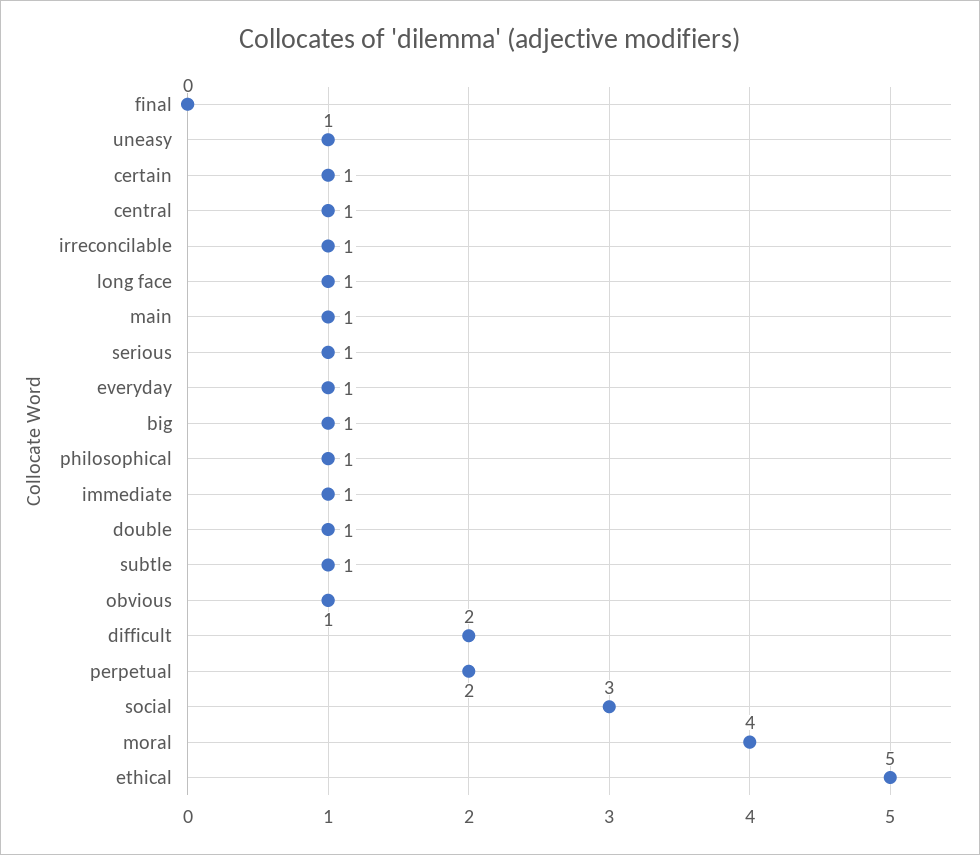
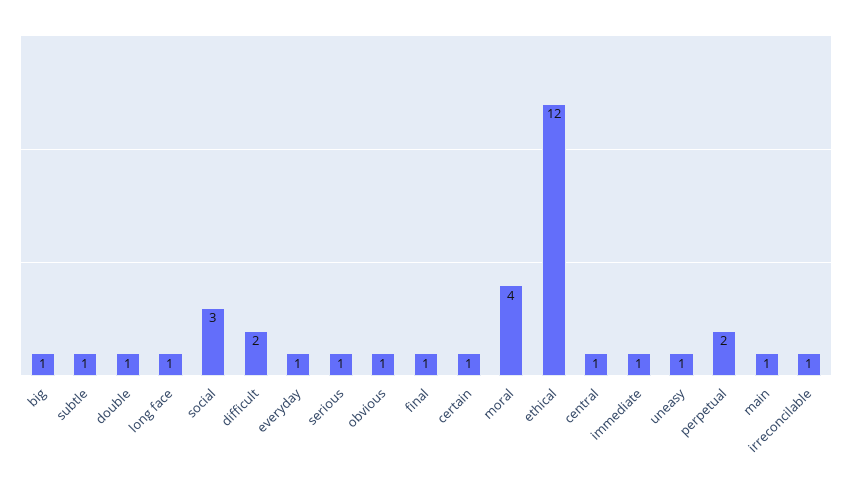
  {
-   "final": 0,
+   "final": 1,
    "uneasy": 1,
    "certain": 1,
    "central": 1,
    "irreconcilable": 1,
    "long face": 1,
    "main": 1,
    "serious": 1,
    "everyday": 1,
    "big": 1,
-   "philosophical": 1,
    "immediate": 1,
    "double": 1,
    "subtle": 1,
    "obvious": 1,
    "difficult": 2,
    "perpetual": 2,
    "social": 3,
    "moral": 4,
-   "ethical": 5
+   "ethical": 12
  }

